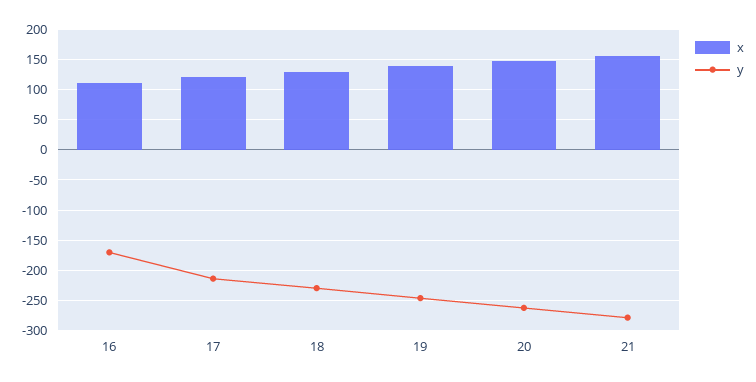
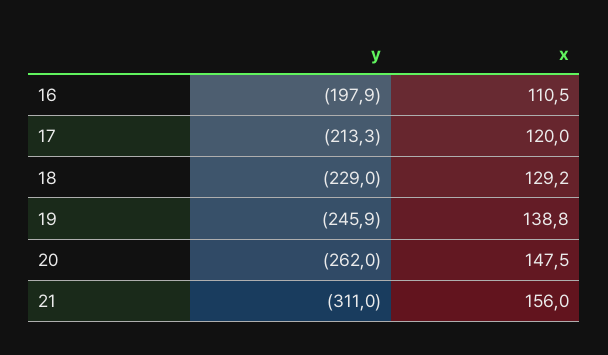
  {
    "x": {
      "16": 110.5,
      "17": 120,
      "18": 129.2,
      "19": 138.8,
      "20": 147.5,
      "21": 156
    },
    "y": {
-     "16": -170,
+     "16": -197.9,
      "17": -213.3,
      "18": -229,
      "19": -245.9,
      "20": -262,
-     "21": -280
+     "21": -311
    }
  }

